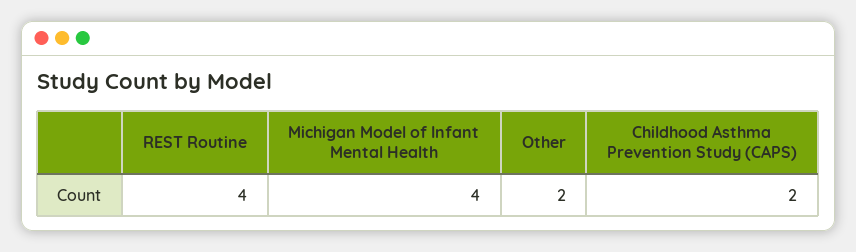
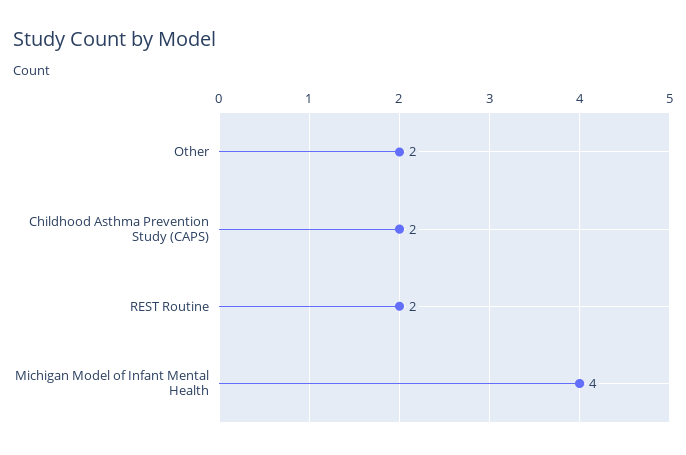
  {
-   "REST Routine": 4,
+   "REST Routine": 2,
    "Michigan Model of Infant Mental Health": 4,
    "Other": 2,
    "Childhood Asthma Prevention Study (CAPS)": 2
  }

